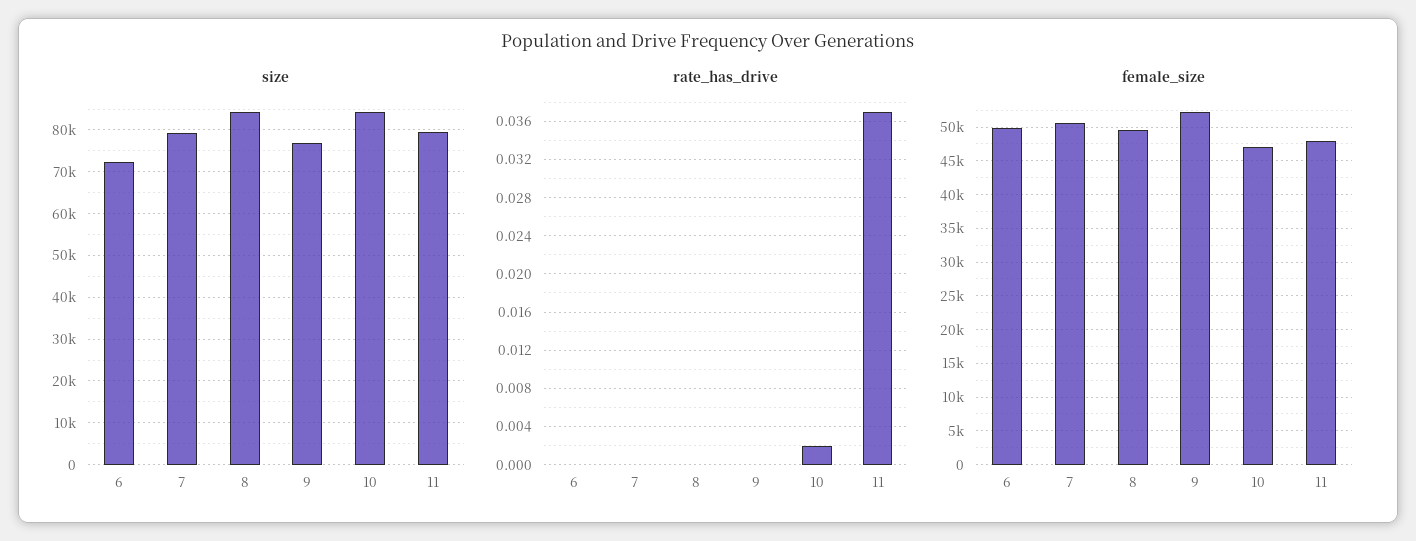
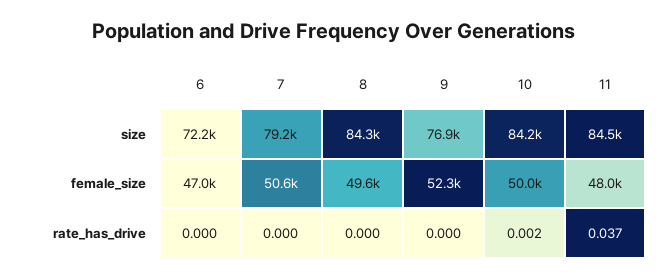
  {
    "size": {
      "6": 72200,
      "7": 79200,
      "8": 84300,
      "9": 76900,
      "10": 84200,
-     "11": 80000
+     "11": 84500
    },
    "rate_has_drive": {
      "6": 0,
      "7": 0,
      "8": 0,
      "9": 0,
      "10": 0.002,
      "11": 0.037
    },
    "female_size": {
-     "6": 50000,
+     "6": 47000,
      "7": 50600,
      "8": 49600,
      "9": 52300,
-     "10": 47000,
+     "10": 50000,
      "11": 48000
    }
  }

